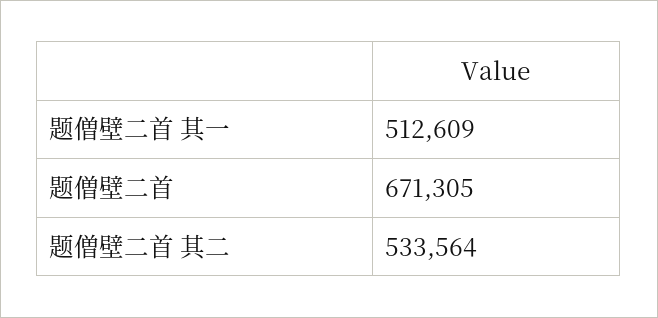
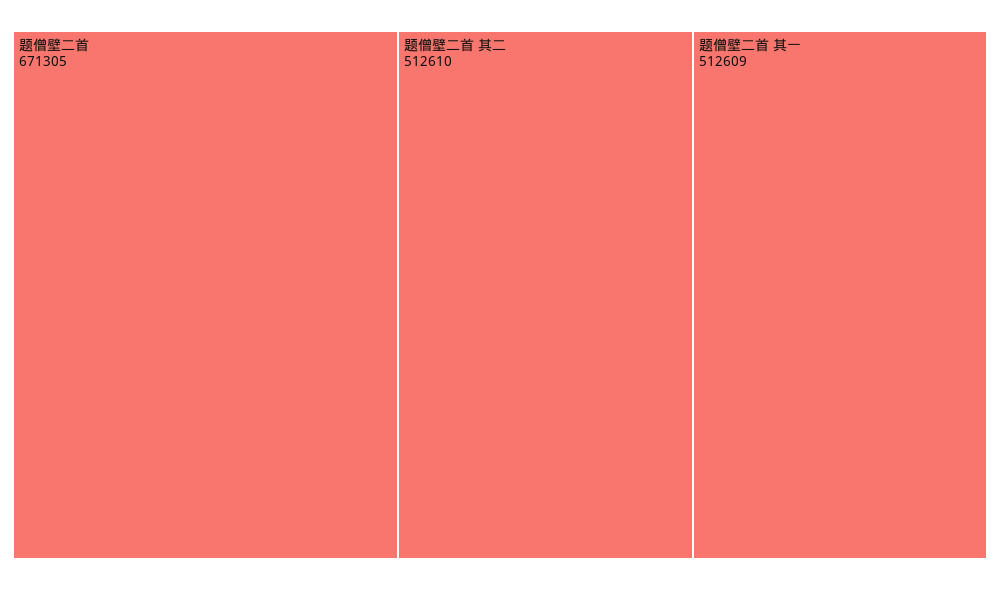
  {
    "题僧壁二首 其一": 512609,
    "题僧壁二首": 671305,
-   "题僧壁二首 其二": 533564
+   "题僧壁二首 其二": 512610
  }

